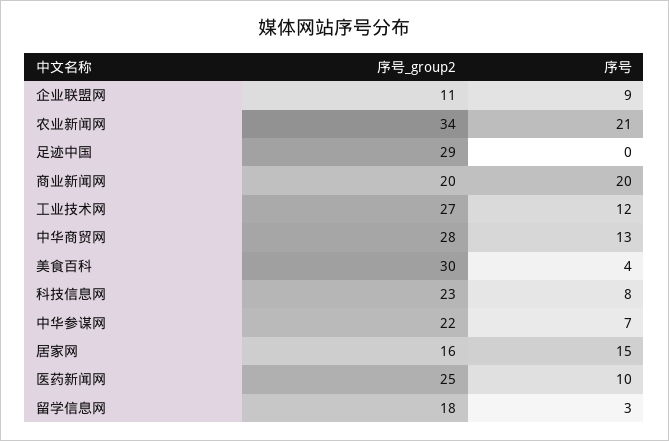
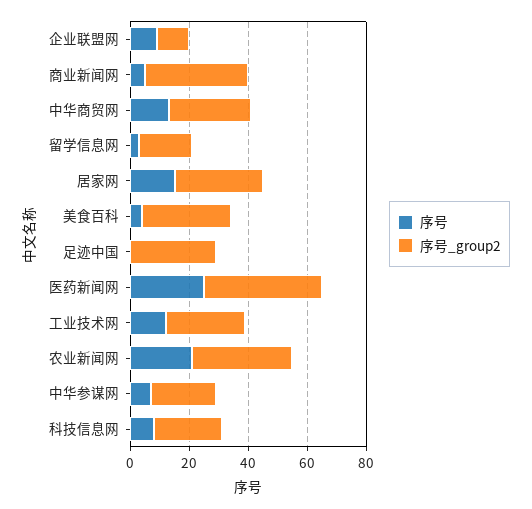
  {
    "序号_group2": {
      "企业联盟网": 11,
      "农业新闻网": 34,
      "足迹中国": 29,
-     "商业新闻网": 20,
+     "商业新闻网": 35,
      "工业技术网": 27,
      "中华商贸网": 28,
      "美食百科": 30,
      "科技信息网": 23,
      "中华参谋网": 22,
-     "居家网": 16,
+     "居家网": 30,
-     "医药新闻网": 25,
+     "医药新闻网": 40,
      "留学信息网": 18
    },
    "序号": {
      "企业联盟网": 9,
      "农业新闻网": 21,
      "足迹中国": 0,
-     "商业新闻网": 20,
+     "商业新闻网": 5,
      "工业技术网": 12,
      "中华商贸网": 13,
      "美食百科": 4,
      "科技信息网": 8,
      "中华参谋网": 7,
      "居家网": 15,
-     "医药新闻网": 10,
+     "医药新闻网": 25,
      "留学信息网": 3
    }
  }

